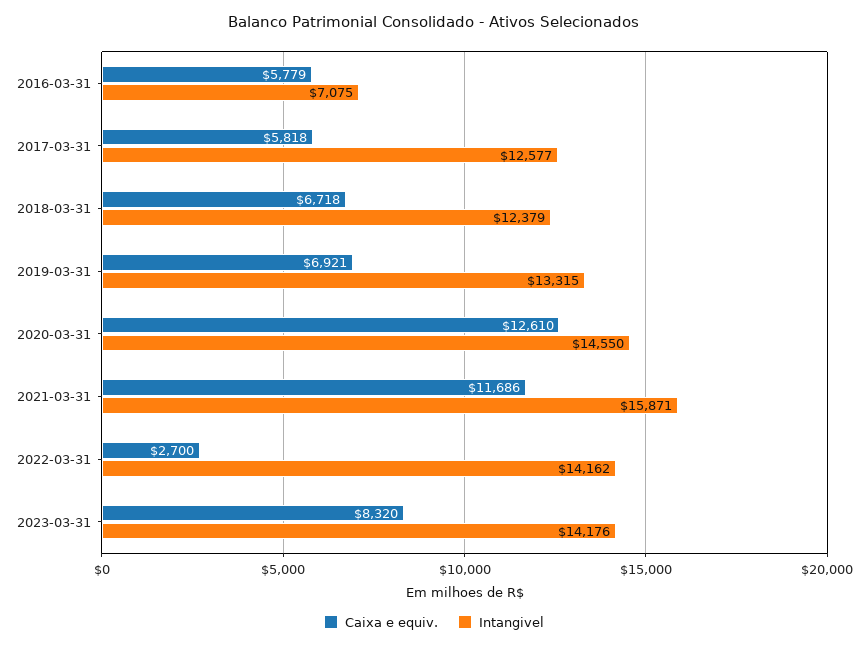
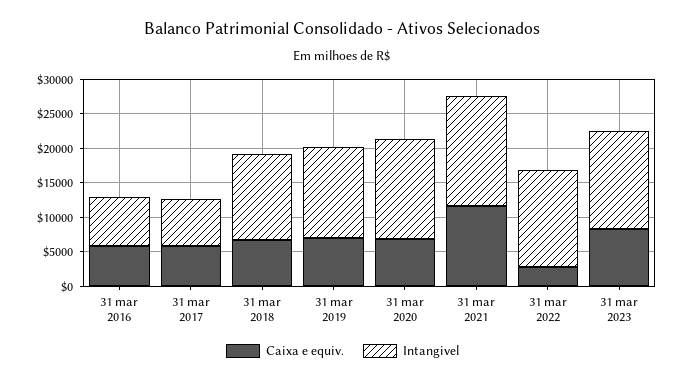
  {
    "Caixa e equiv.": {
      "2016-03-31": 5779,
      "2017-03-31": 5818,
      "2018-03-31": 6718,
      "2019-03-31": 6921,
-     "2020-03-31": 12610,
+     "2020-03-31": 7500,
      "2021-03-31": 11686,
      "2022-03-31": 2700,
      "2023-03-31": 8320
    },
    "Intangivel": {
      "2016-03-31": 7075,
-     "2017-03-31": 12577,
+     "2017-03-31": 7500,
      "2018-03-31": 12379,
      "2019-03-31": 13315,
      "2020-03-31": 14550,
      "2021-03-31": 15871,
      "2022-03-31": 14162,
      "2023-03-31": 14176
    }
  }

